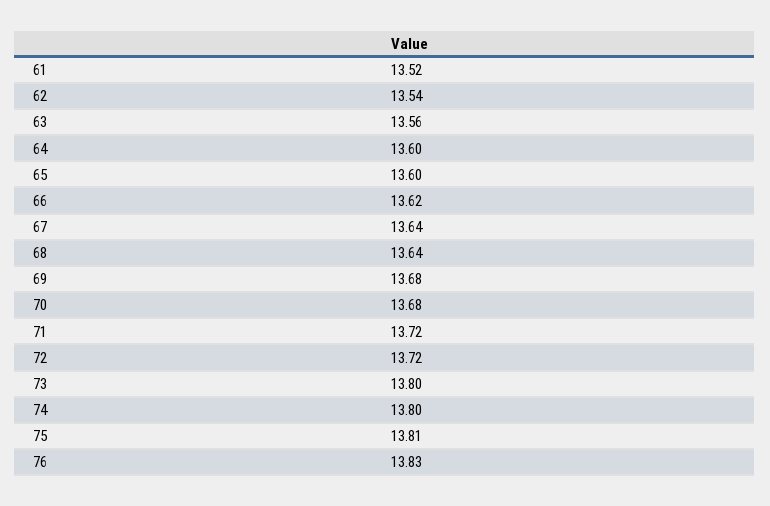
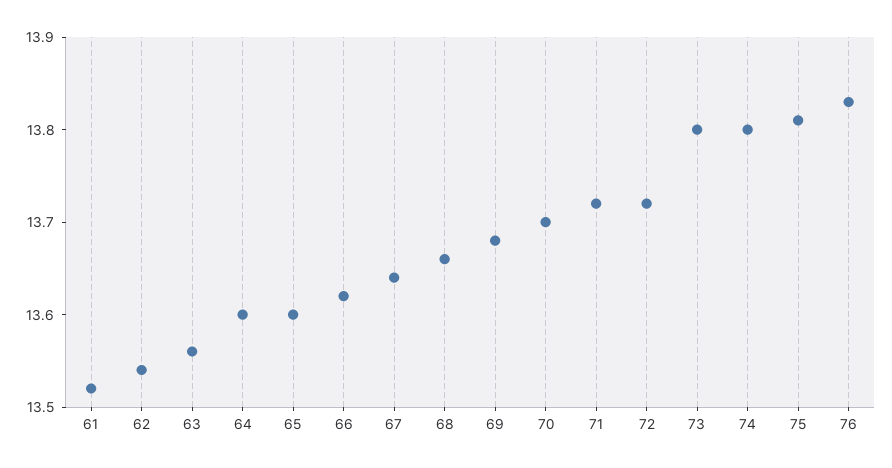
  {
    "61": 13.52,
    "62": 13.54,
    "63": 13.56,
    "64": 13.6,
    "65": 13.6,
    "66": 13.62,
    "67": 13.64,
-   "68": 13.64,
+   "68": 13.66,
    "69": 13.68,
-   "70": 13.68,
+   "70": 13.7,
    "71": 13.72,
    "72": 13.72,
    "73": 13.8,
    "74": 13.8,
    "75": 13.81,
    "76": 13.83
  }

